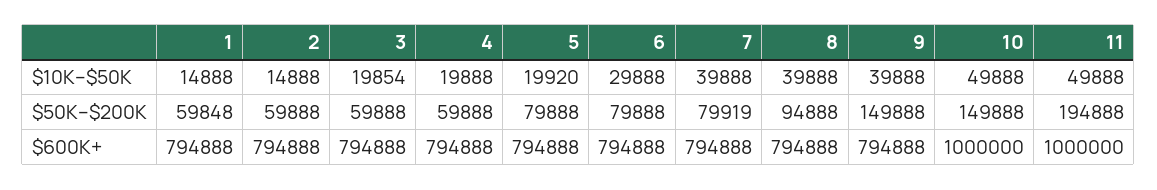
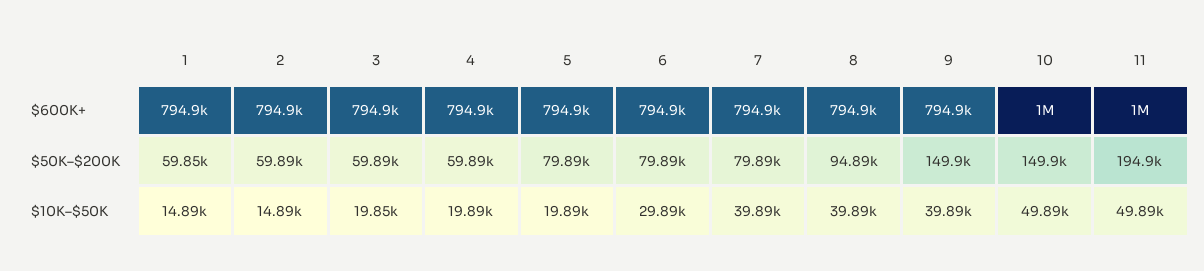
  {
    "1": {
      "$10K–$50K": 14888,
      "$50K–$200K": 59848,
      "$600K+": 794888
    },
    "2": {
      "$10K–$50K": 14888,
      "$50K–$200K": 59888,
      "$600K+": 794888
    },
    "3": {
      "$10K–$50K": 19854,
      "$50K–$200K": 59888,
      "$600K+": 794888
    },
    "4": {
      "$10K–$50K": 19888,
      "$50K–$200K": 59888,
      "$600K+": 794888
    },
    "5": {
-     "$10K–$50K": 19920,
+     "$10K–$50K": 19890,
      "$50K–$200K": 79888,
      "$600K+": 794888
    },
    "6": {
      "$10K–$50K": 29888,
      "$50K–$200K": 79888,
      "$600K+": 794888
    },
    "7": {
      "$10K–$50K": 39888,
-     "$50K–$200K": 79919,
+     "$50K–$200K": 79890,
      "$600K+": 794888
    },
    "8": {
      "$10K–$50K": 39888,
      "$50K–$200K": 94888,
      "$600K+": 794888
    },
    "9": {
      "$10K–$50K": 39888,
      "$50K–$200K": 149888,
      "$600K+": 794888
    },
    "10": {
      "$10K–$50K": 49888,
      "$50K–$200K": 149888,
      "$600K+": 1000000
    },
    "11": {
      "$10K–$50K": 49888,
      "$50K–$200K": 194888,
      "$600K+": 1000000
    }
  }

